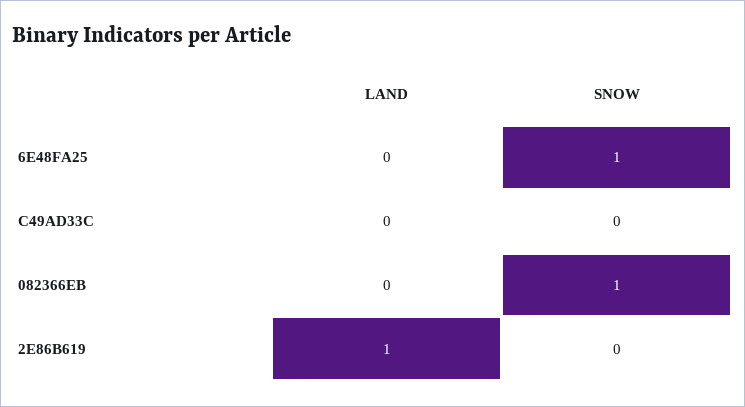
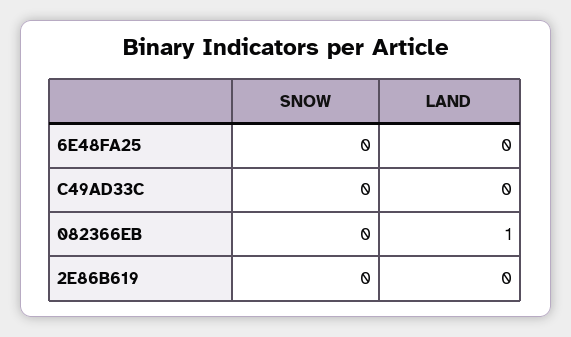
  {
    "LAND": {
      "6E48FA25": 0,
      "C49AD33C": 0,
-     "082366EB": 0,
+     "082366EB": 1,
-     "2E86B619": 1
+     "2E86B619": 0
    },
    "SNOW": {
-     "6E48FA25": 1,
+     "6E48FA25": 0,
      "C49AD33C": 0,
-     "082366EB": 1,
+     "082366EB": 0,
      "2E86B619": 0
    }
  }

